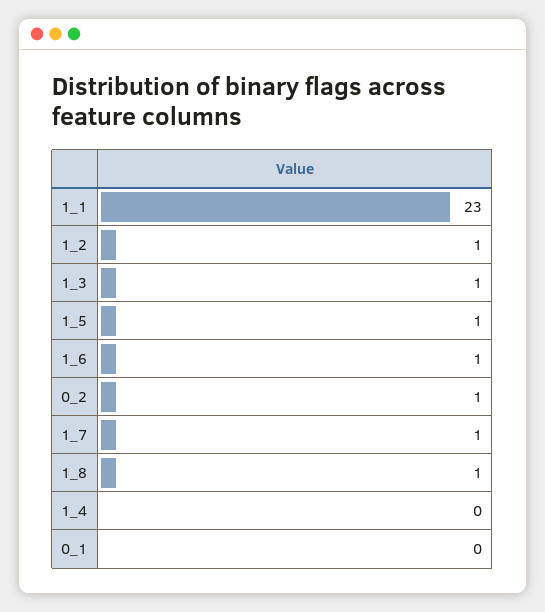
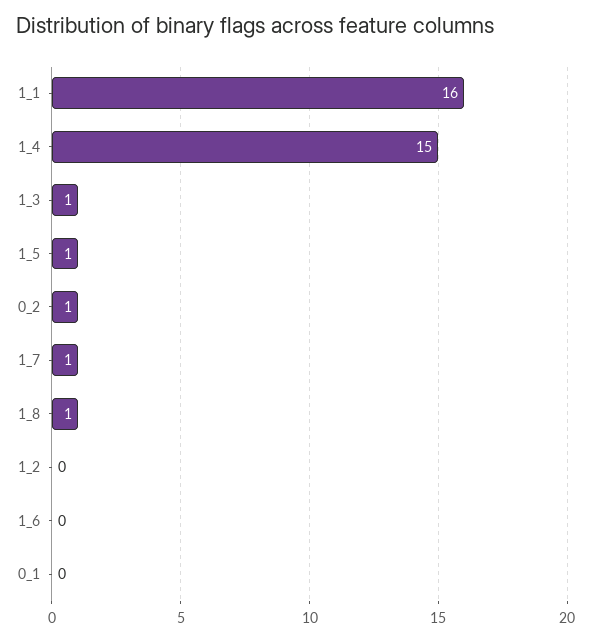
  {
-   "1_1": 23,
+   "1_1": 16,
-   "1_2": 1,
+   "1_2": 0,
    "1_3": 1,
    "1_5": 1,
-   "1_6": 1,
+   "1_6": 0,
    "0_2": 1,
    "1_7": 1,
    "1_8": 1,
-   "1_4": 0,
+   "1_4": 15,
    "0_1": 0
  }

